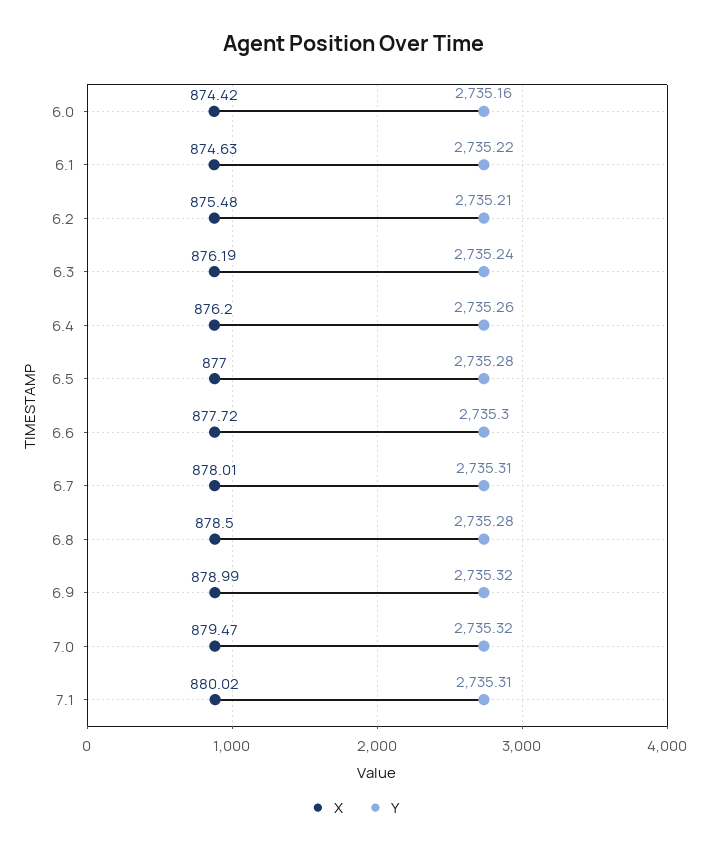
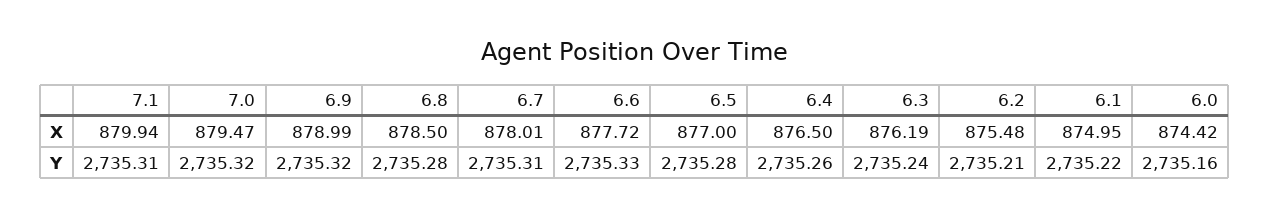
  {
    "X": {
      "6.0": 874.42,
-     "6.1": 874.63,
+     "6.1": 874.95,
      "6.2": 875.48,
      "6.3": 876.19,
-     "6.4": 876.2,
+     "6.4": 876.5,
      "6.5": 877,
      "6.6": 877.72,
      "6.7": 878.01,
      "6.8": 878.5,
      "6.9": 878.99,
      "7.0": 879.47,
-     "7.1": 880.02
+     "7.1": 879.94
    },
    "Y": {
      "6.0": 2735.16,
      "6.1": 2735.22,
      "6.2": 2735.21,
      "6.3": 2735.24,
      "6.4": 2735.26,
      "6.5": 2735.28,
-     "6.6": 2735.3,
+     "6.6": 2735.33,
      "6.7": 2735.31,
      "6.8": 2735.28,
      "6.9": 2735.32,
      "7.0": 2735.32,
      "7.1": 2735.31
    }
  }

